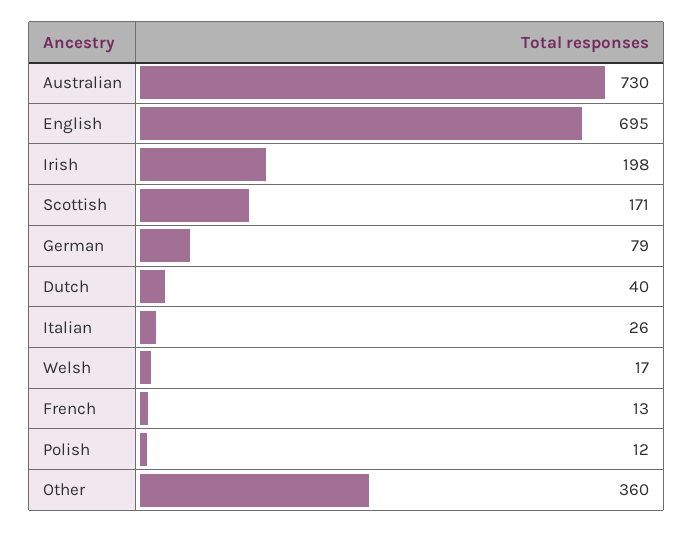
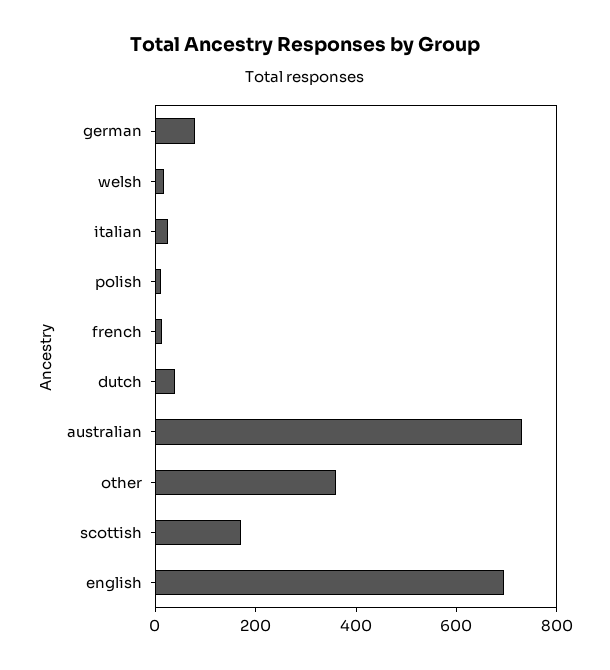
  {
    "Australian": 730,
    "English": 695,
-   "Irish": 198,
    "Scottish": 171,
    "German": 79,
    "Dutch": 40,
    "Italian": 26,
    "Welsh": 17,
    "French": 13,
    "Polish": 12,
    "Other": 360
  }

